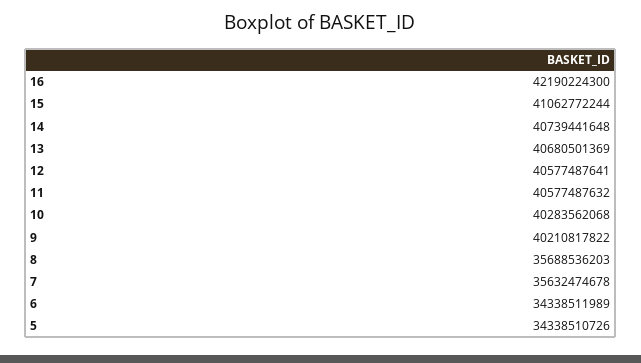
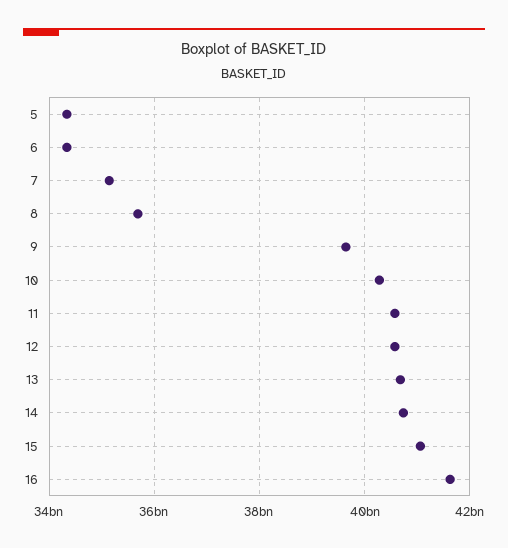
  {
-   "16": 42190224300,
+   "16": 41600000000,
    "15": 41062772244,
    "14": 40739441648,
    "13": 40680501369,
    "12": 40577487641,
    "11": 40577487632,
    "10": 40283562068,
-   "9": 40210817822,
+   "9": 39600000000,
    "8": 35688536203,
-   "7": 35632474678,
+   "7": 35200000000,
    "6": 34338511989,
    "5": 34338510726
  }

